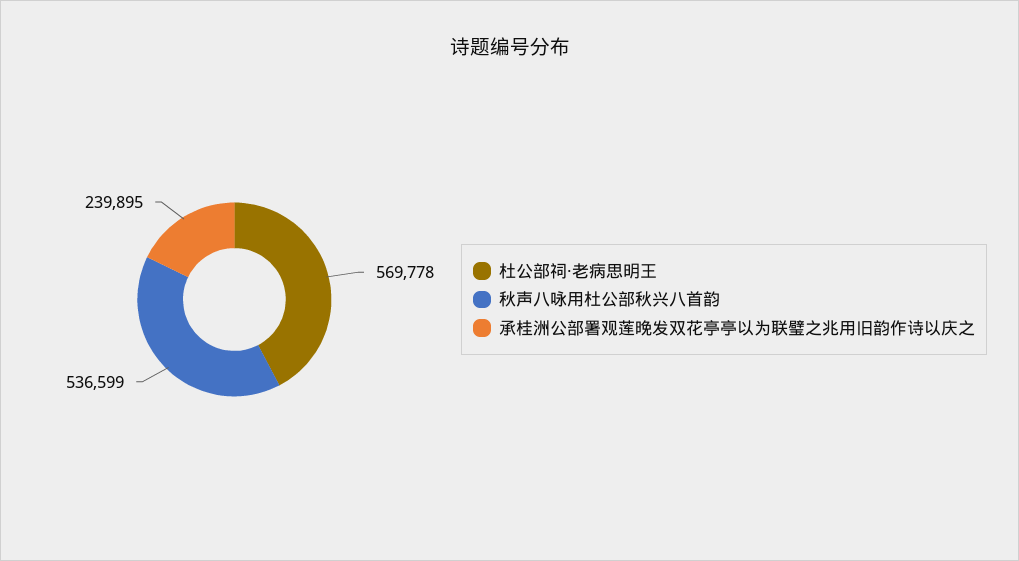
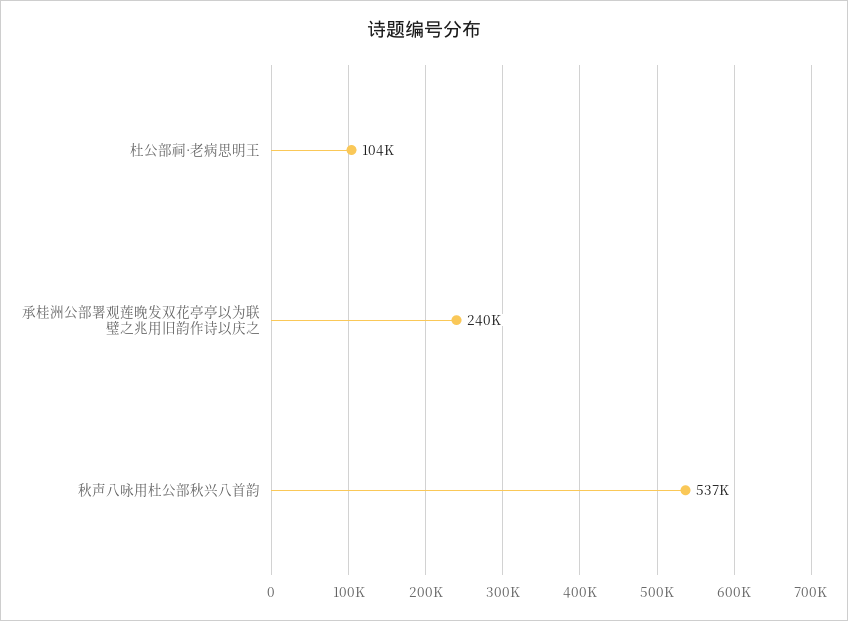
  {
-   "杜公部祠·老病思明王": 569778,
+   "杜公部祠·老病思明王": 104000,
    "秋声八咏用杜公部秋兴八首韵": 536599,
    "承桂洲公部署观莲晚发双花亭亭以为联璧之兆用旧韵作诗以庆之": 239895
  }

